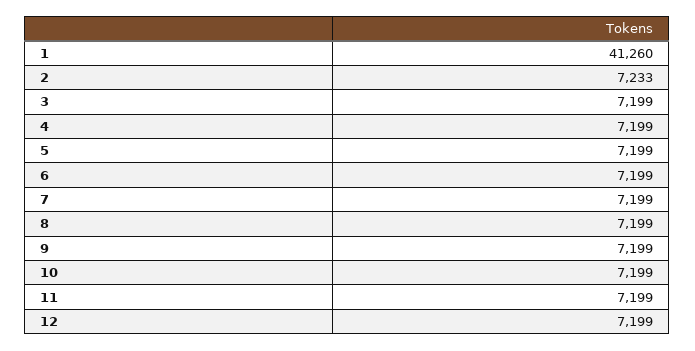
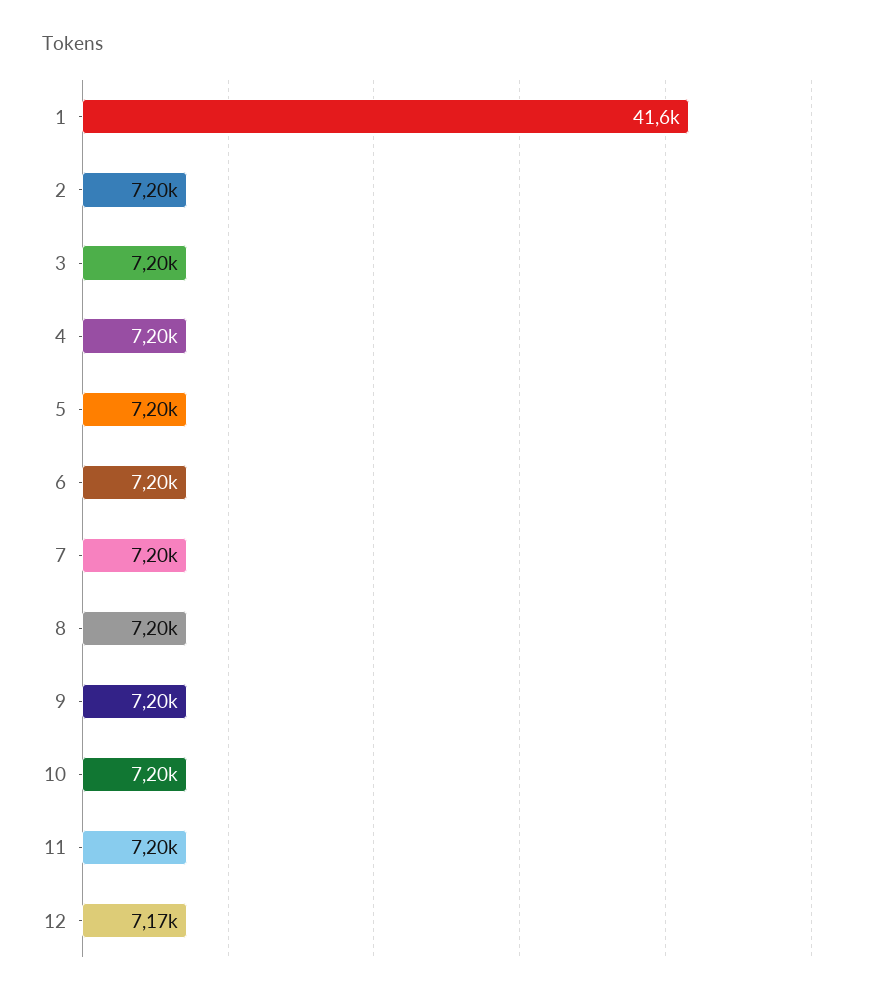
  {
-   "1": 41260,
+   "1": 41600,
-   "2": 7233,
+   "2": 7200,
    "3": 7199,
    "4": 7199,
    "5": 7199,
    "6": 7199,
    "7": 7199,
    "8": 7199,
    "9": 7199,
    "10": 7199,
    "11": 7199,
-   "12": 7199
+   "12": 7170
  }

